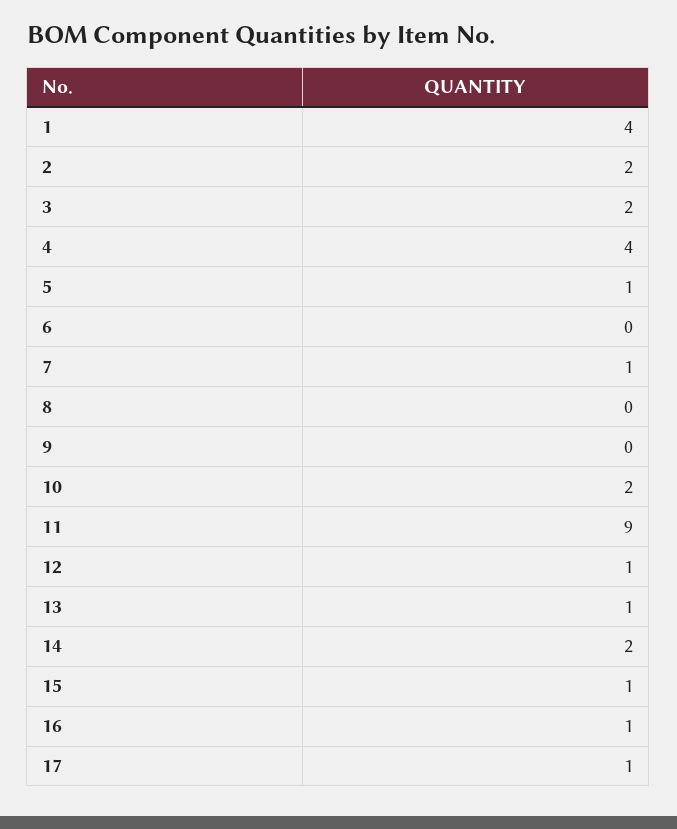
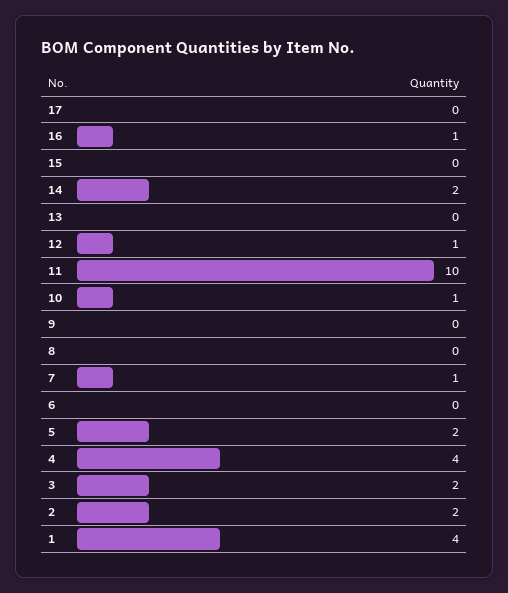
  {
    "1": 4,
    "2": 2,
    "3": 2,
    "4": 4,
-   "5": 1,
+   "5": 2,
    "6": 0,
    "7": 1,
    "8": 0,
    "9": 0,
-   "10": 2,
+   "10": 1,
-   "11": 9,
+   "11": 10,
    "12": 1,
-   "13": 1,
+   "13": 0,
    "14": 2,
-   "15": 1,
+   "15": 0,
    "16": 1,
-   "17": 1
+   "17": 0
  }

